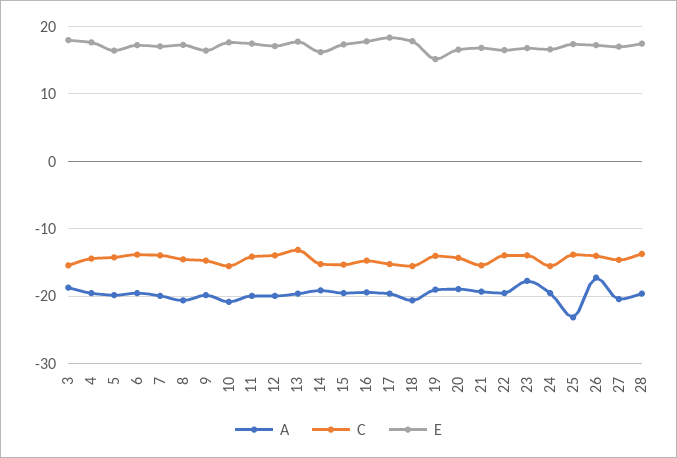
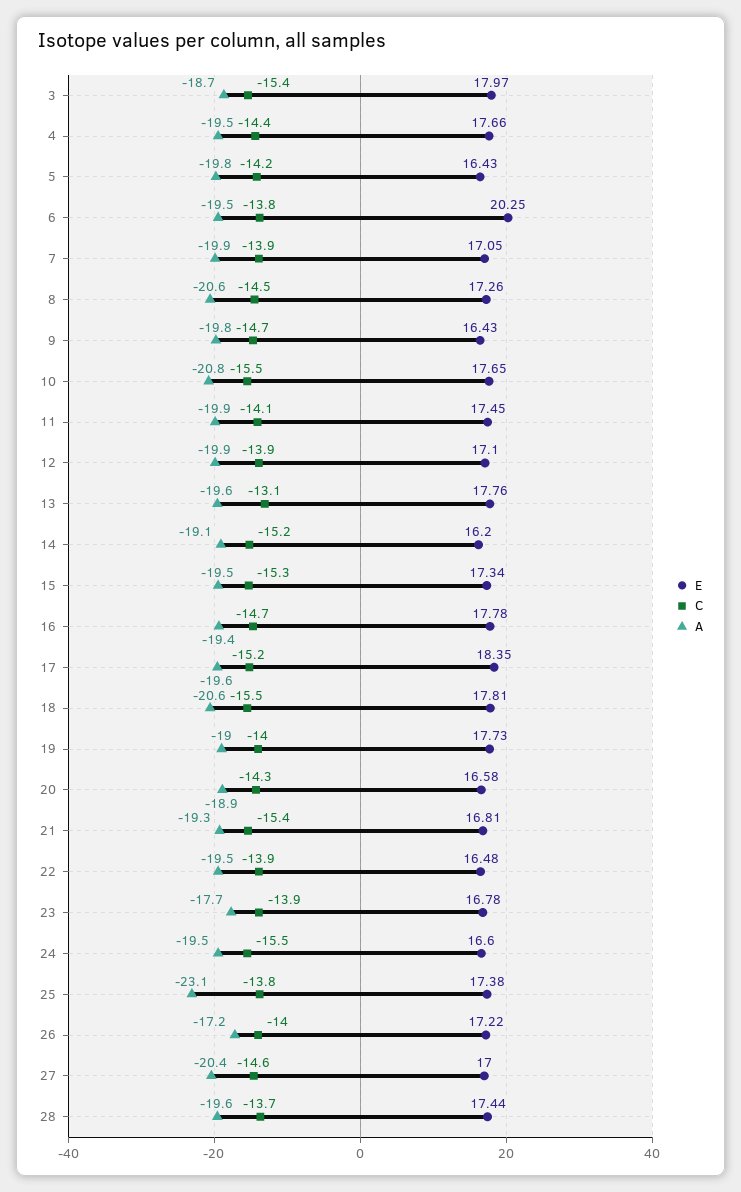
  {
    "A": {
      "3": -18.7,
      "4": -19.5,
      "5": -19.8,
      "6": -19.5,
      "7": -19.9,
      "8": -20.6,
      "9": -19.8,
      "10": -20.8,
      "11": -19.9,
      "12": -19.9,
      "13": -19.6,
      "14": -19.1,
      "15": -19.5,
      "16": -19.4,
      "17": -19.6,
      "18": -20.6,
      "19": -19,
      "20": -18.9,
      "21": -19.3,
      "22": -19.5,
      "23": -17.7,
      "24": -19.5,
      "25": -23.1,
      "26": -17.2,
      "27": -20.4,
      "28": -19.6
    },
    "C": {
      "3": -15.4,
      "4": -14.4,
      "5": -14.2,
      "6": -13.8,
      "7": -13.9,
      "8": -14.5,
      "9": -14.7,
      "10": -15.5,
      "11": -14.1,
      "12": -13.9,
      "13": -13.1,
      "14": -15.2,
      "15": -15.3,
      "16": -14.7,
      "17": -15.2,
      "18": -15.5,
      "19": -14,
      "20": -14.3,
      "21": -15.4,
      "22": -13.9,
      "23": -13.9,
      "24": -15.5,
      "25": -13.8,
      "26": -14,
      "27": -14.6,
      "28": -13.7
    },
    "E": {
      "3": 17.97,
      "4": 17.66,
      "5": 16.43,
-     "6": 17,
+     "6": 20.25,
      "7": 17.05,
      "8": 17.26,
      "9": 16.43,
      "10": 17.65,
      "11": 17.45,
      "12": 17.1,
      "13": 17.76,
      "14": 16.2,
      "15": 17.34,
      "16": 17.78,
      "17": 18.35,
      "18": 17.81,
-     "19": 15,
+     "19": 17.73,
      "20": 16.58,
      "21": 16.81,
      "22": 16.48,
      "23": 16.78,
      "24": 16.6,
      "25": 17.38,
      "26": 17.22,
      "27": 17,
      "28": 17.44
    }
  }

